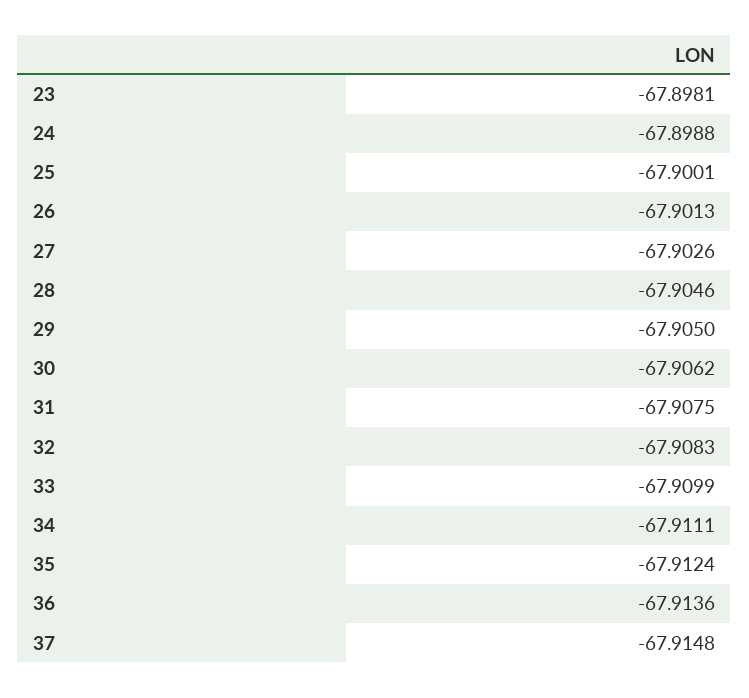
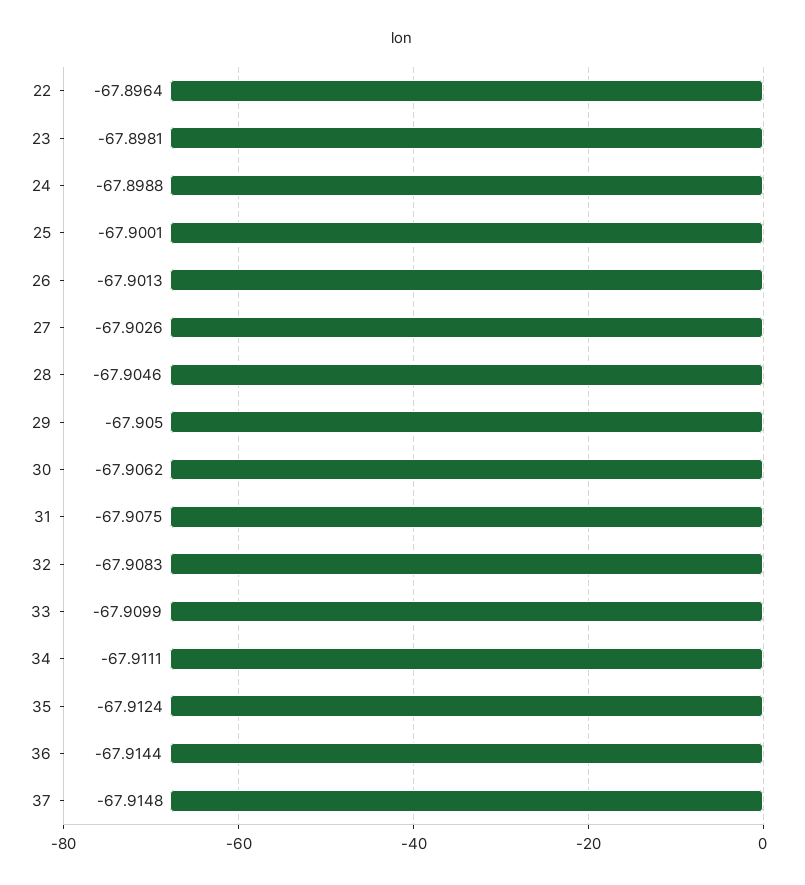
  {
    "23": -67.8981,
    "24": -67.8988,
    "25": -67.9001,
    "26": -67.9013,
    "27": -67.9026,
    "28": -67.9046,
    "29": -67.905,
    "30": -67.9062,
    "31": -67.9075,
    "32": -67.9083,
    "33": -67.9099,
    "34": -67.9111,
    "35": -67.9124,
-   "36": -67.9136,
+   "36": -67.9144,
-   "37": -67.9148
+   "37": -67.9148,
+   "22": -67.8964
  }

